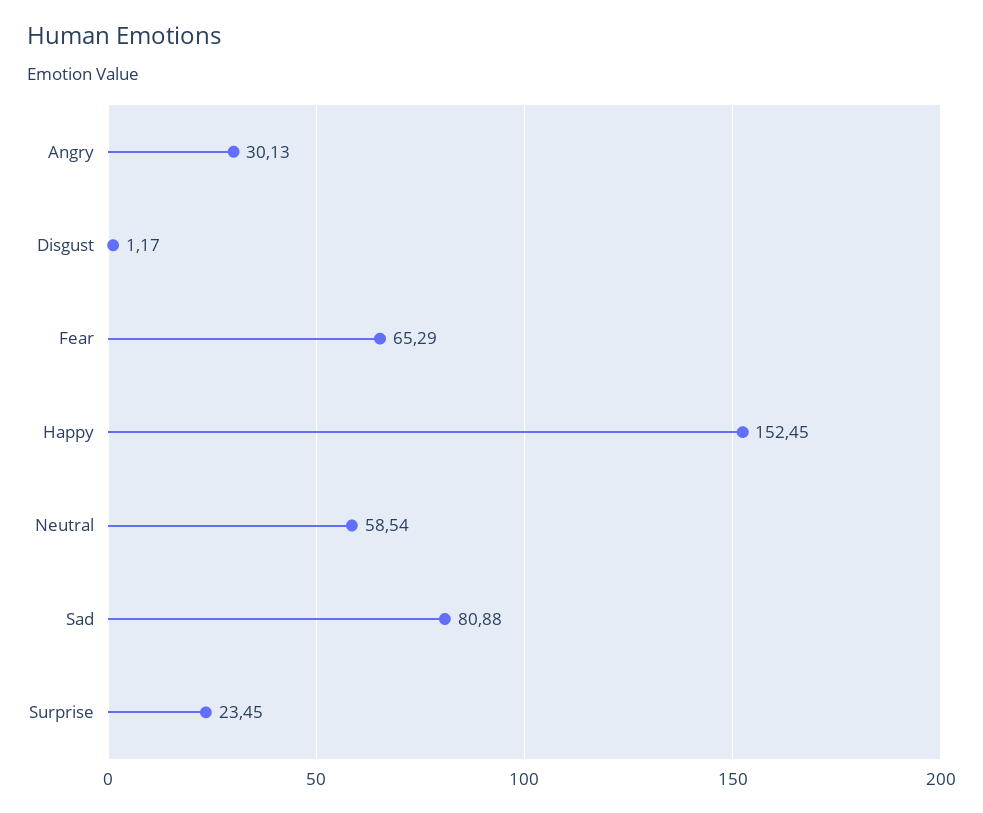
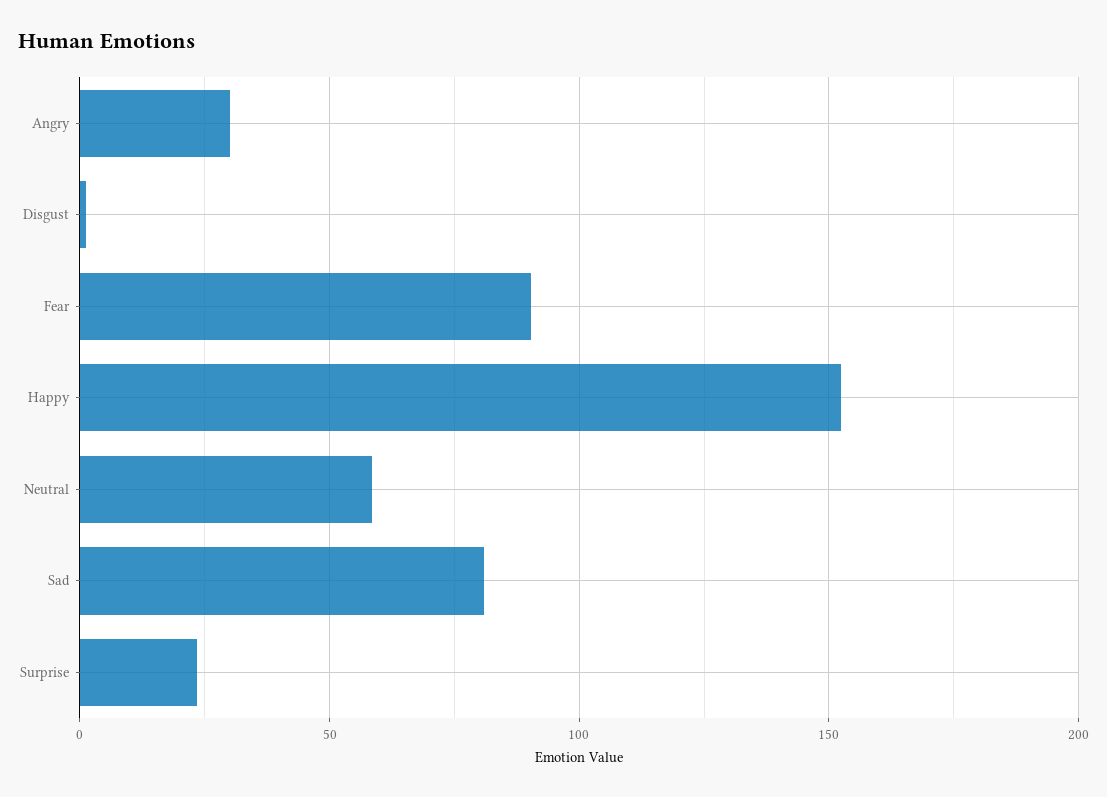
  {
    "Angry": 30.13,
    "Disgust": 1.17,
-   "Fear": 65.29,
+   "Fear": 90,
    "Happy": 152.45,
    "Neutral": 58.54,
    "Sad": 80.88,
    "Surprise": 23.45
  }

